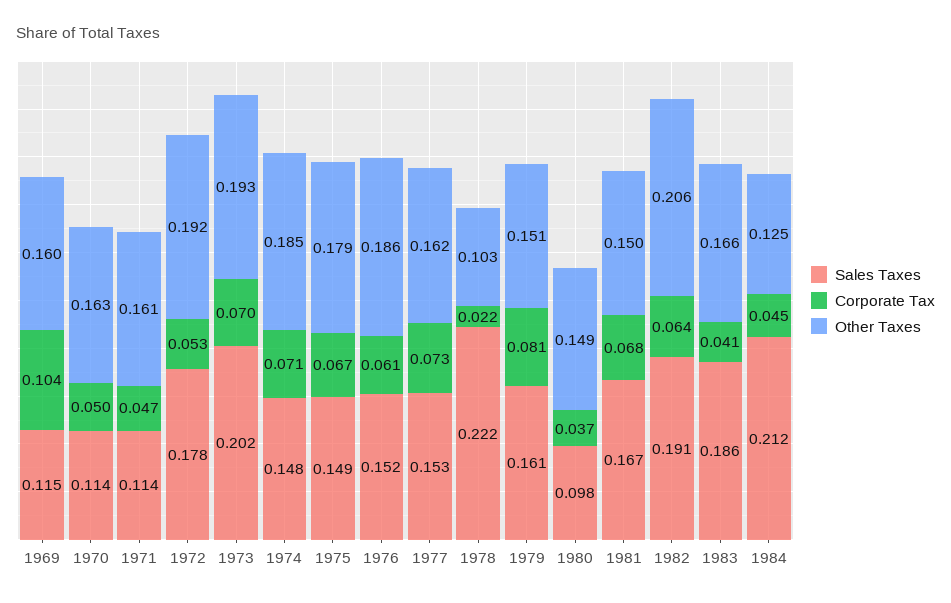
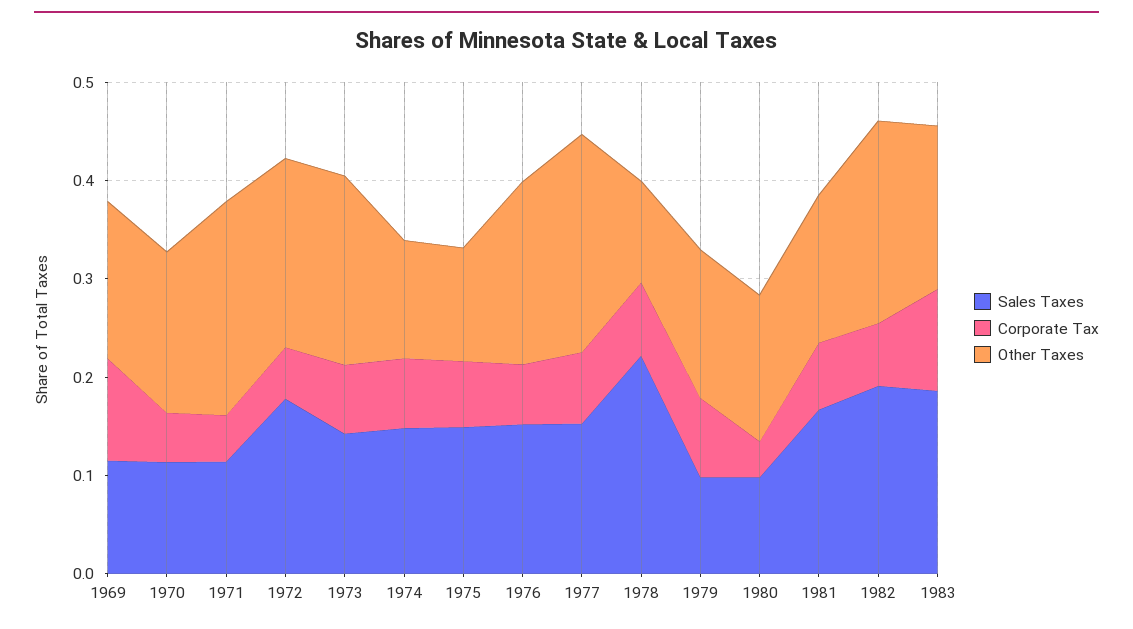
  {
    "Sales Taxes": {
      "1969": 0.115,
      "1970": 0.114,
      "1971": 0.114,
      "1972": 0.178,
-     "1973": 0.202,
+     "1973": 0.14,
      "1974": 0.148,
      "1975": 0.149,
      "1976": 0.152,
      "1977": 0.153,
      "1978": 0.222,
-     "1979": 0.161,
+     "1979": 0.1,
      "1980": 0.098,
      "1981": 0.167,
      "1982": 0.191,
-     "1983": 0.186,
+     "1983": 0.186
-     "1984": 0.212
    },
    "Corporate Tax": {
      "1969": 0.104,
      "1970": 0.05,
      "1971": 0.047,
      "1972": 0.053,
      "1973": 0.07,
      "1974": 0.071,
      "1975": 0.067,
      "1976": 0.061,
      "1977": 0.073,
-     "1978": 0.022,
+     "1978": 0.08,
      "1979": 0.081,
      "1980": 0.037,
      "1981": 0.068,
      "1982": 0.064,
-     "1983": 0.041,
+     "1983": 0.1
-     "1984": 0.045
    },
    "Other Taxes": {
      "1969": 0.16,
      "1970": 0.163,
-     "1971": 0.161,
+     "1971": 0.22,
      "1972": 0.192,
      "1973": 0.193,
-     "1974": 0.185,
+     "1974": 0.12,
-     "1975": 0.179,
+     "1975": 0.12,
      "1976": 0.186,
-     "1977": 0.162,
+     "1977": 0.22,
      "1978": 0.103,
      "1979": 0.151,
      "1980": 0.149,
      "1981": 0.15,
      "1982": 0.206,
-     "1983": 0.166,
+     "1983": 0.166
-     "1984": 0.125
    }
  }

